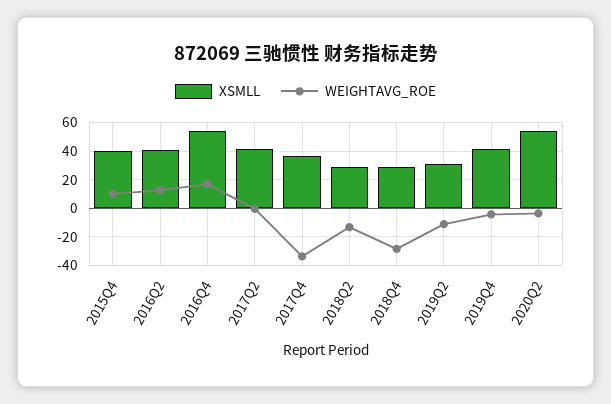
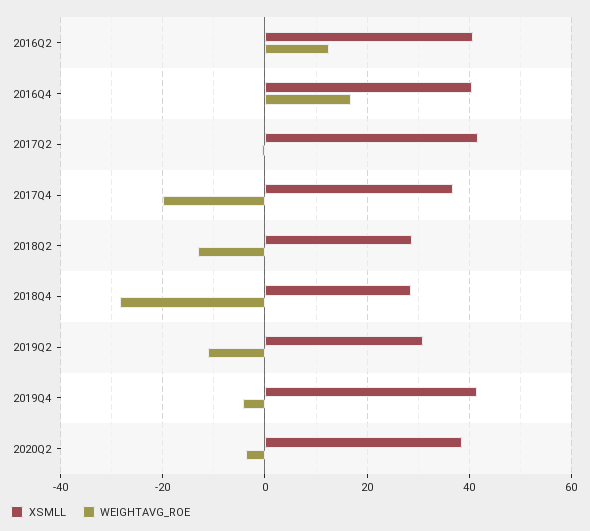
  {
    "XSMLL": {
-     "2015Q4": 40,
      "2016Q2": 40,
-     "2016Q4": 55,
+     "2016Q4": 40,
      "2017Q2": 42,
      "2017Q4": 36,
      "2018Q2": 28,
      "2018Q4": 28,
      "2019Q2": 32,
      "2019Q4": 42,
-     "2020Q2": 55
+     "2020Q2": 38
    },
    "WEIGHTAVG_ROE": {
-     "2015Q4": 10,
      "2016Q2": 12,
      "2016Q4": 16,
      "2017Q2": 0,
-     "2017Q4": -35,
+     "2017Q4": -20,
      "2018Q2": -14,
      "2018Q4": -28,
      "2019Q2": -12,
      "2019Q4": -4,
      "2020Q2": -4
    }
  }

